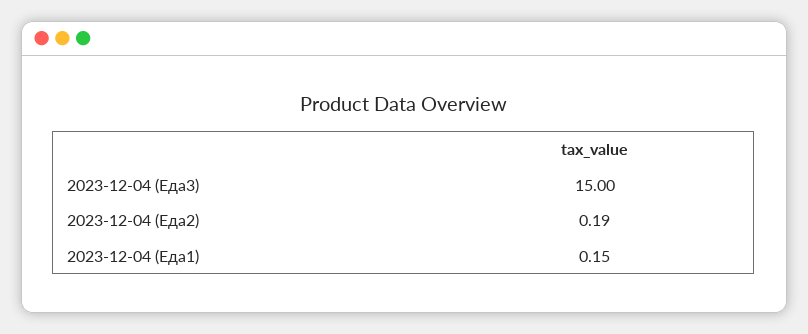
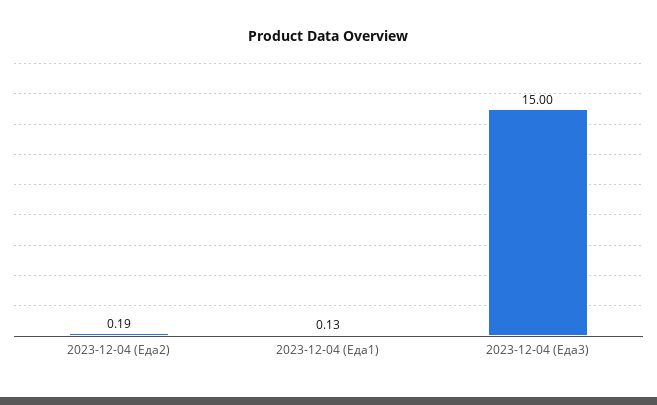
  {
    "2023-12-04 (Еда3)": 15,
    "2023-12-04 (Еда2)": 0.19,
-   "2023-12-04 (Еда1)": 0.15
+   "2023-12-04 (Еда1)": 0.13
  }

